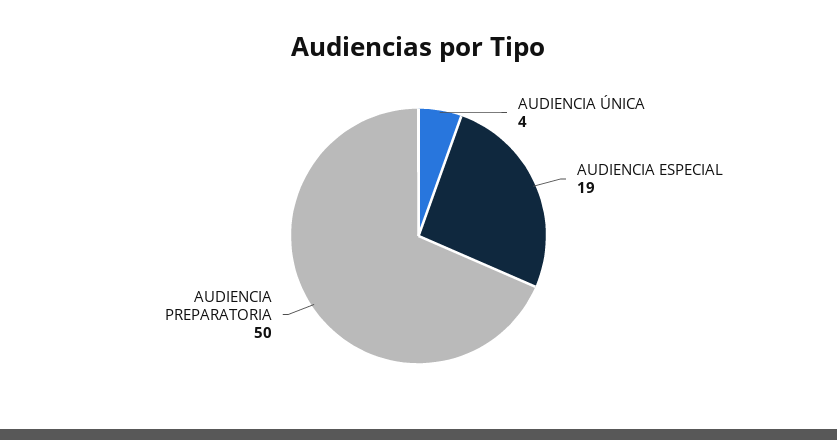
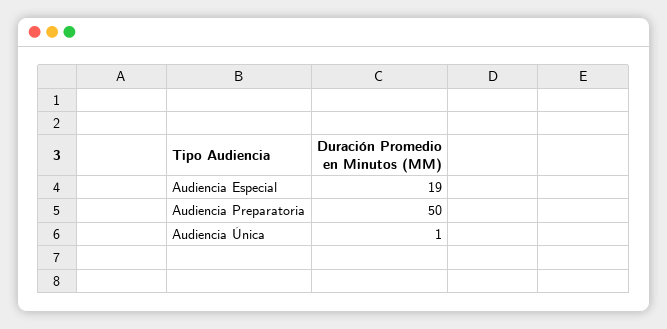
  {
-   "AUDIENCIA ÚNICA": 4,
+   "AUDIENCIA ÚNICA": 1,
    "AUDIENCIA ESPECIAL": 19,
    "AUDIENCIA PREPARATORIA": 50
  }

